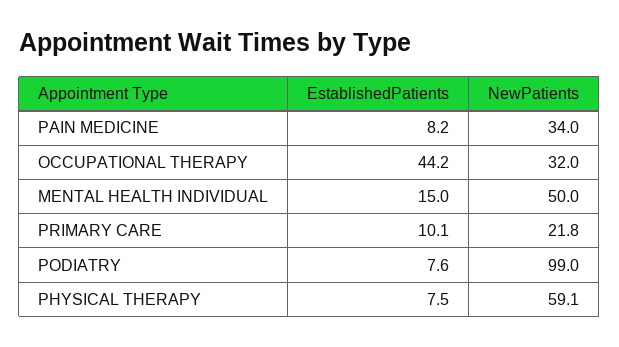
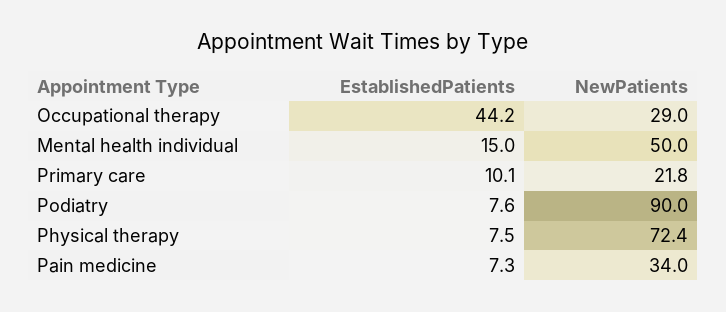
  {
    "EstablishedPatients": {
-     "PAIN MEDICINE": 8.2,
+     "PAIN MEDICINE": 7.3,
      "OCCUPATIONAL THERAPY": 44.2,
      "MENTAL HEALTH INDIVIDUAL": 15,
      "PRIMARY CARE": 10.1,
      "PODIATRY": 7.6,
      "PHYSICAL THERAPY": 7.5
    },
    "NewPatients": {
      "PAIN MEDICINE": 34,
-     "OCCUPATIONAL THERAPY": 32,
+     "OCCUPATIONAL THERAPY": 29,
      "MENTAL HEALTH INDIVIDUAL": 50,
      "PRIMARY CARE": 21.8,
-     "PODIATRY": 99,
+     "PODIATRY": 90,
-     "PHYSICAL THERAPY": 59.1
+     "PHYSICAL THERAPY": 72.4
    }
  }

